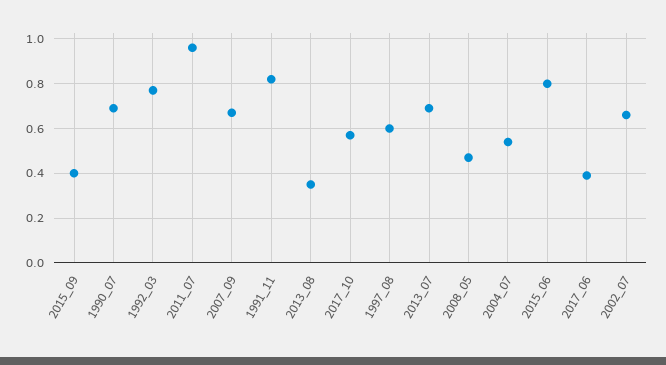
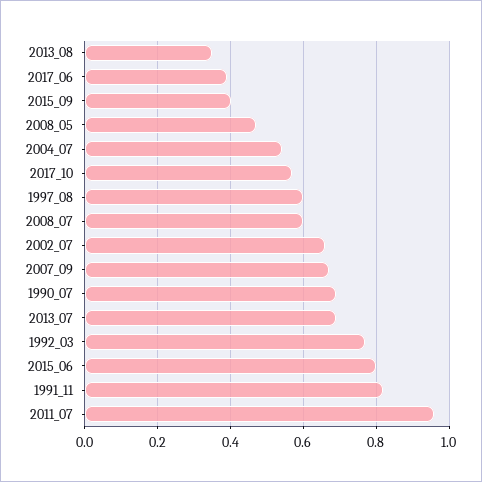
  {
    "2015_09": 0.4,
    "1990_07": 0.7,
    "1992_03": 0.75,
    "2011_07": 0.95,
    "2007_09": 0.65,
    "1991_11": 0.8,
    "2013_08": 0.35,
    "2017_10": 0.55,
    "1997_08": 0.6,
    "2013_07": 0.7,
    "2008_05": 0.45,
    "2004_07": 0.55,
    "2015_06": 0.8,
    "2017_06": 0.4,
-   "2002_07": 0.65
+   "2002_07": 0.65,
+   "2008_07": 0.6
  }

